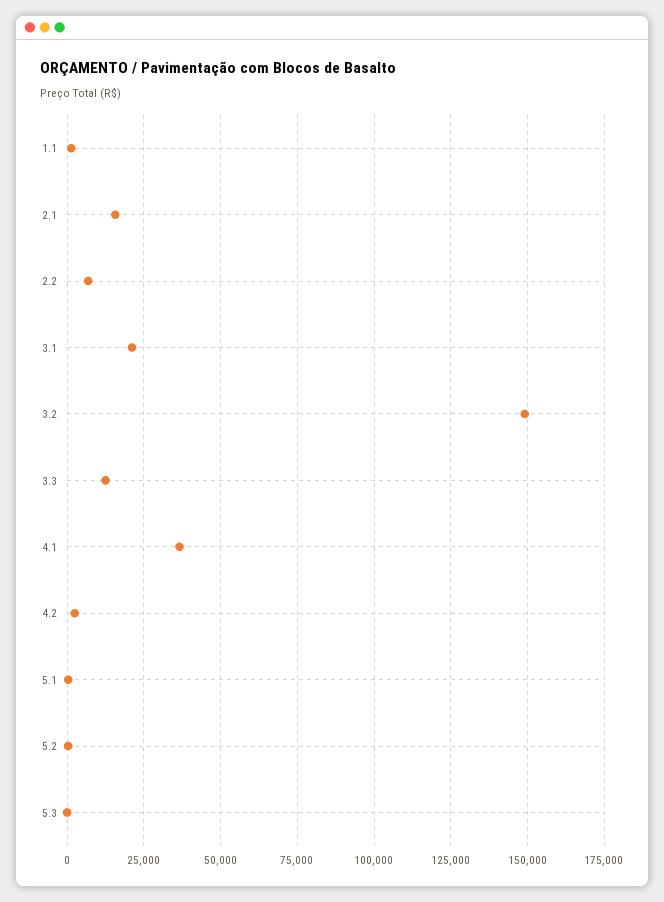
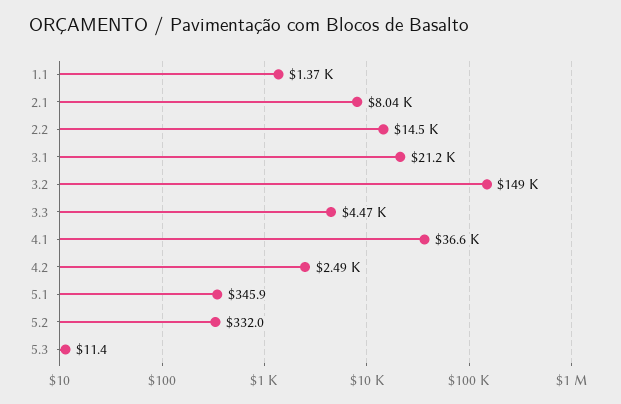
  {
    "1.1": 1370,
-   "2.1": 15000,
+   "2.1": 8040,
-   "2.2": 7500,
+   "2.2": 14500,
    "3.1": 21200,
    "3.2": 149000,
-   "3.3": 12500,
+   "3.3": 4470,
    "4.1": 36600,
    "4.2": 2490,
    "5.1": 345.9,
    "5.2": 332,
    "5.3": 11.4
  }

